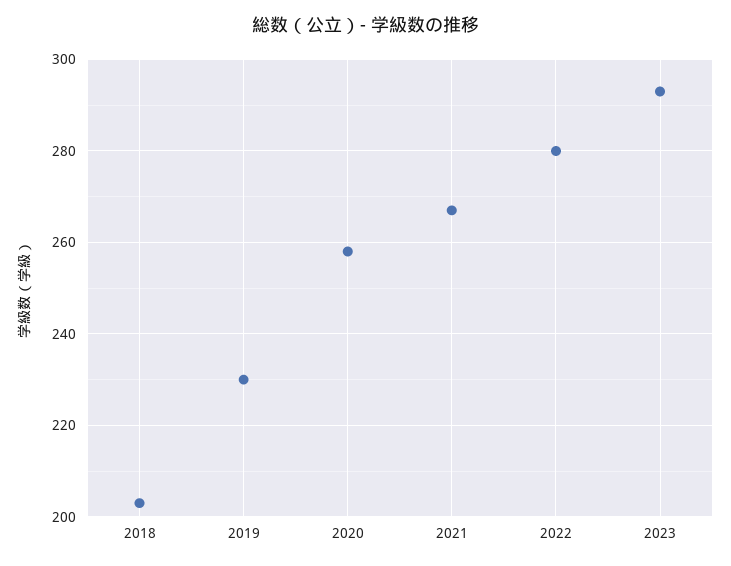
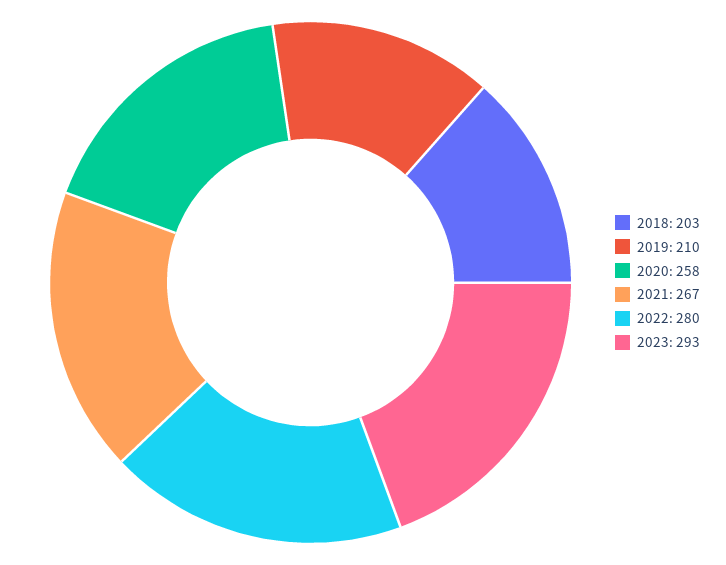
  {
    "2018": 203,
-   "2019": 230,
+   "2019": 210,
    "2020": 258,
    "2021": 267,
    "2022": 280,
    "2023": 293
  }

